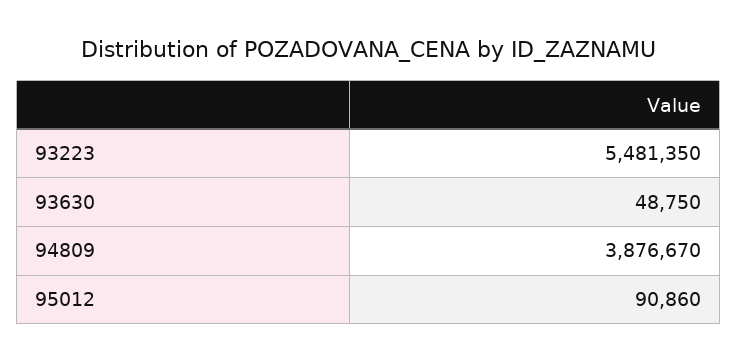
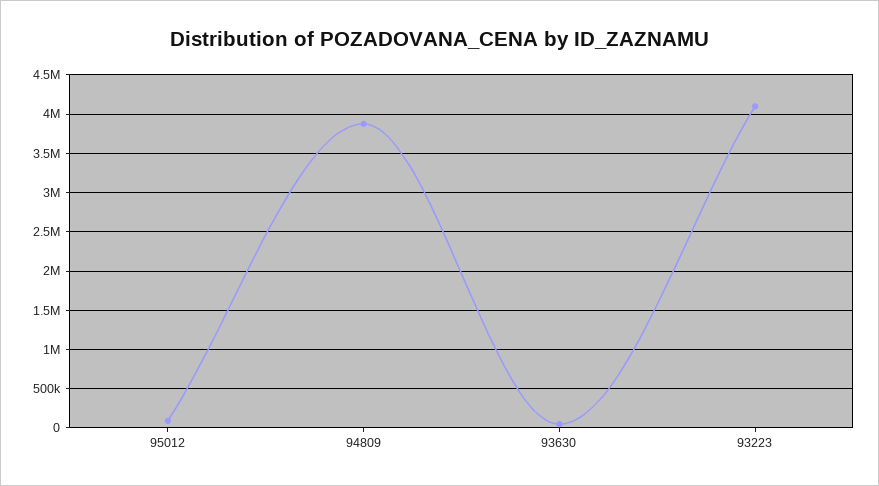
  {
-   "93223": 5481350,
+   "93223": 4100000,
    "93630": 48750,
    "94809": 3876670,
    "95012": 90860
  }

